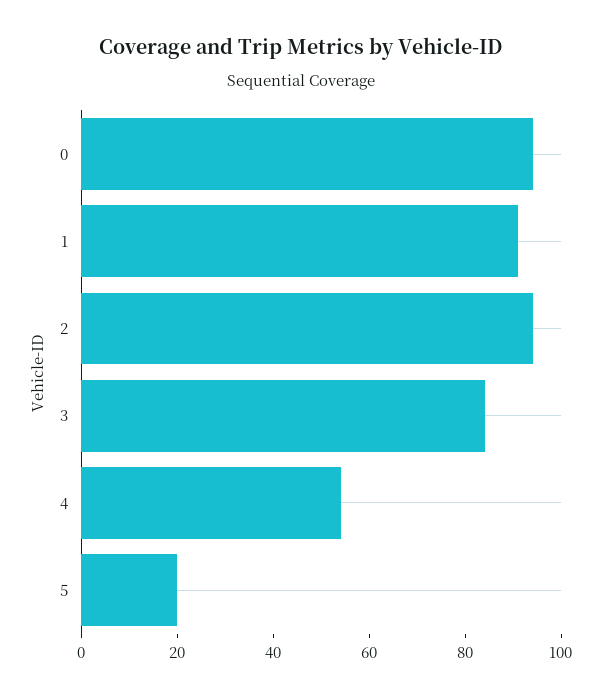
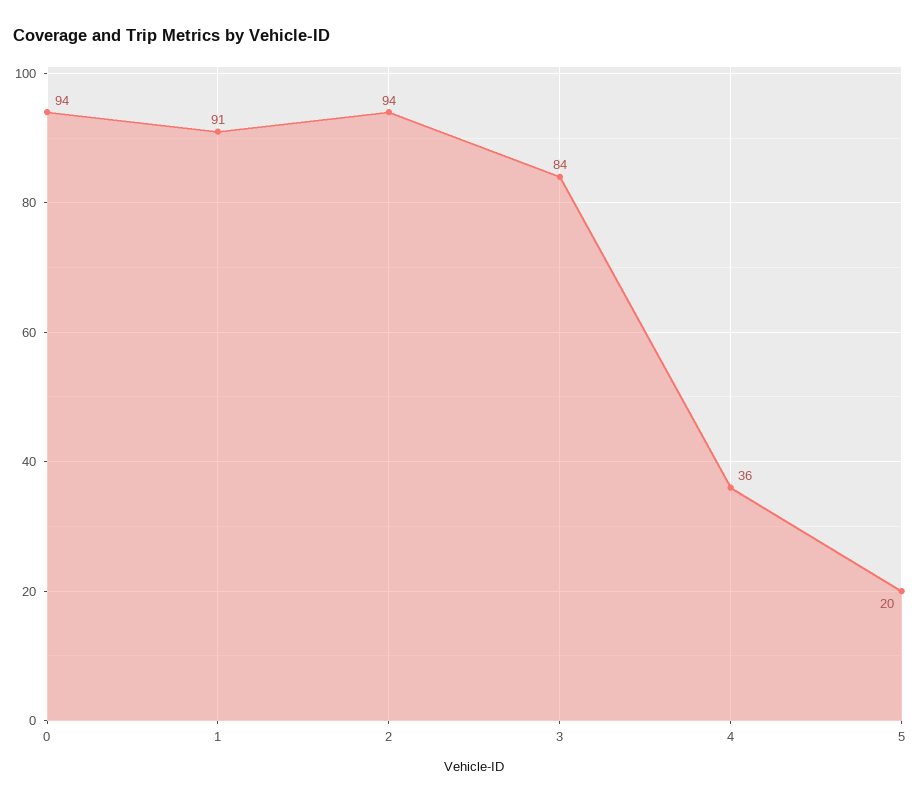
  {
    "0": 94,
    "1": 91,
    "2": 94,
    "3": 84,
-   "4": 55,
+   "4": 36,
    "5": 20
  }

